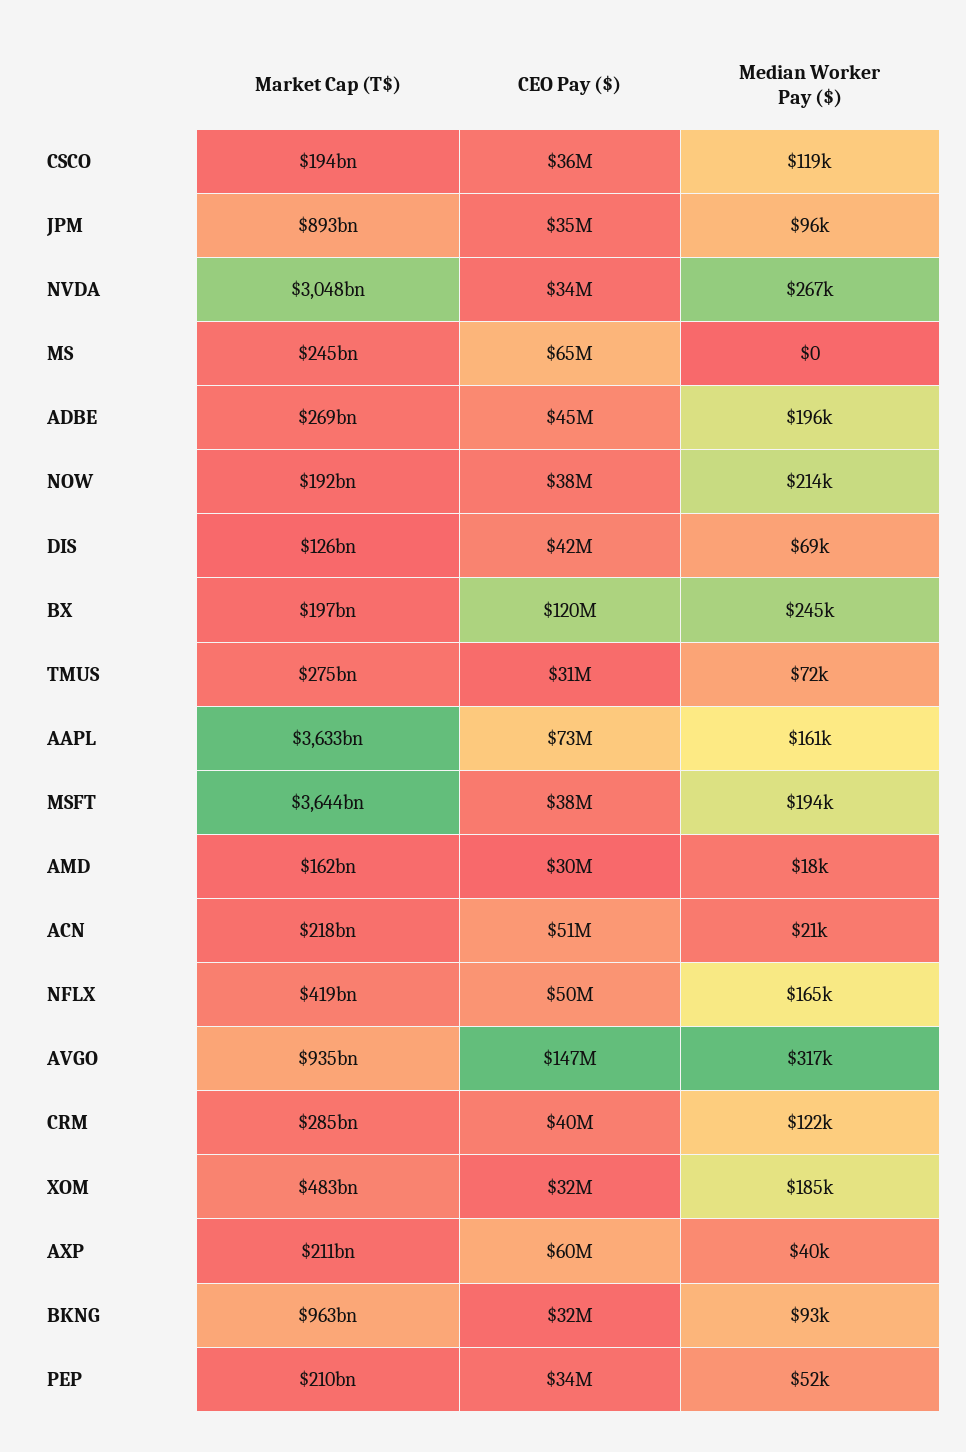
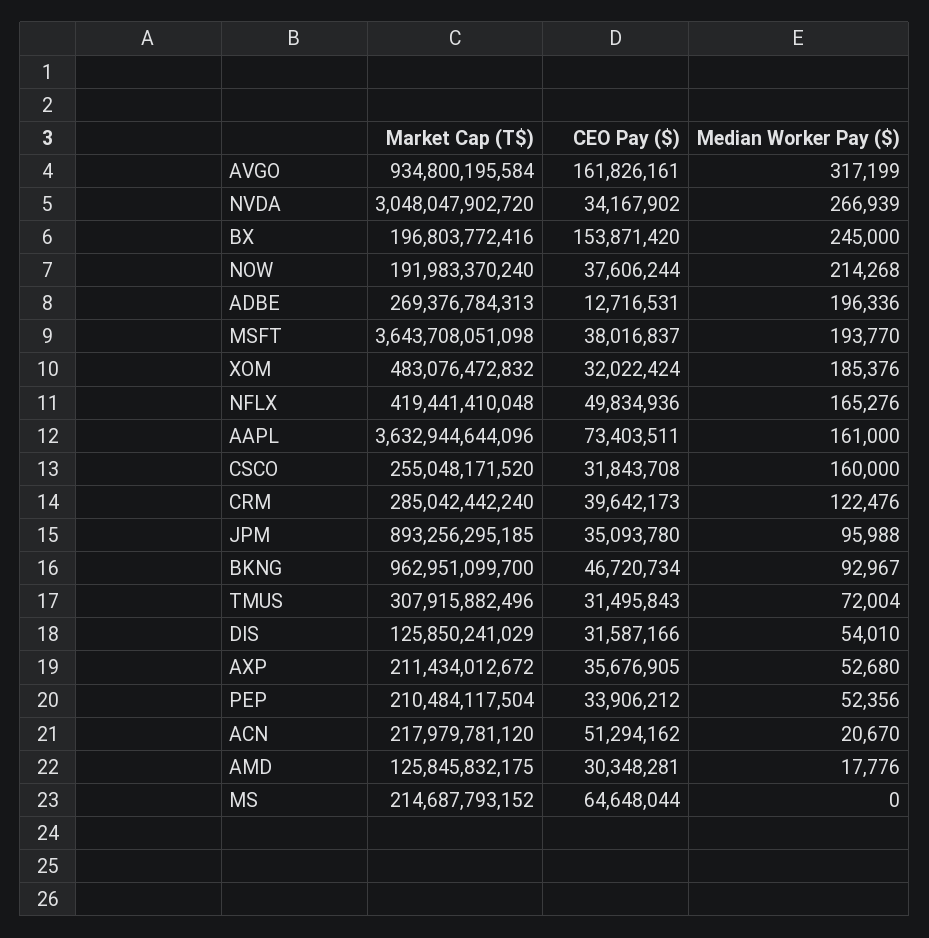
  {
    "Market Cap (T$)": {
-     "CSCO": 194000000000,
+     "CSCO": 255048171520,
      "JPM": 893256295185,
      "NVDA": 3048047902720,
-     "MS": 245000000000,
+     "MS": 214687793152,
      "ADBE": 269376784313,
      "NOW": 191983370240,
      "DIS": 125850241029,
      "BX": 196803772416,
-     "TMUS": 275000000000,
+     "TMUS": 307915882496,
      "AAPL": 3632944644096,
      "MSFT": 3643708051098,
-     "AMD": 162000000000,
+     "AMD": 125845832175,
      "ACN": 217979781120,
      "NFLX": 419441410048,
      "AVGO": 934800195584,
      "CRM": 285042442240,
      "XOM": 483076472832,
      "AXP": 211434012672,
      "BKNG": 962951099700,
      "PEP": 210484117504
    },
    "CEO Pay ($)": {
-     "CSCO": 36000000,
+     "CSCO": 31843708,
      "JPM": 35093780,
      "NVDA": 34167902,
      "MS": 64648044,
-     "ADBE": 45000000,
+     "ADBE": 12716531,
      "NOW": 37606244,
-     "DIS": 42000000,
+     "DIS": 31587166,
-     "BX": 120000000,
+     "BX": 153871420,
      "TMUS": 31495843,
      "AAPL": 73403511,
      "MSFT": 38016837,
      "AMD": 30348281,
      "ACN": 51294162,
      "NFLX": 49834936,
-     "AVGO": 147000000,
+     "AVGO": 161826161,
      "CRM": 39642173,
      "XOM": 32022424,
-     "AXP": 60000000,
+     "AXP": 35676905,
-     "BKNG": 32000000,
+     "BKNG": 46720734,
      "PEP": 33906212
    },
    "Median Worker Pay ($)": {
-     "CSCO": 119000,
+     "CSCO": 160000,
      "JPM": 95988,
      "NVDA": 266939,
      "MS": 0,
      "ADBE": 196336,
      "NOW": 214268,
-     "DIS": 69000,
+     "DIS": 54010,
      "BX": 245000,
      "TMUS": 72004,
      "AAPL": 161000,
      "MSFT": 193770,
      "AMD": 17776,
      "ACN": 20670,
      "NFLX": 165276,
      "AVGO": 317199,
      "CRM": 122476,
      "XOM": 185376,
-     "AXP": 40000,
+     "AXP": 52680,
      "BKNG": 92967,
      "PEP": 52356
    }
  }

